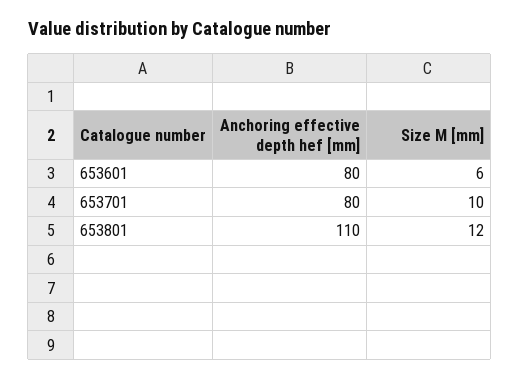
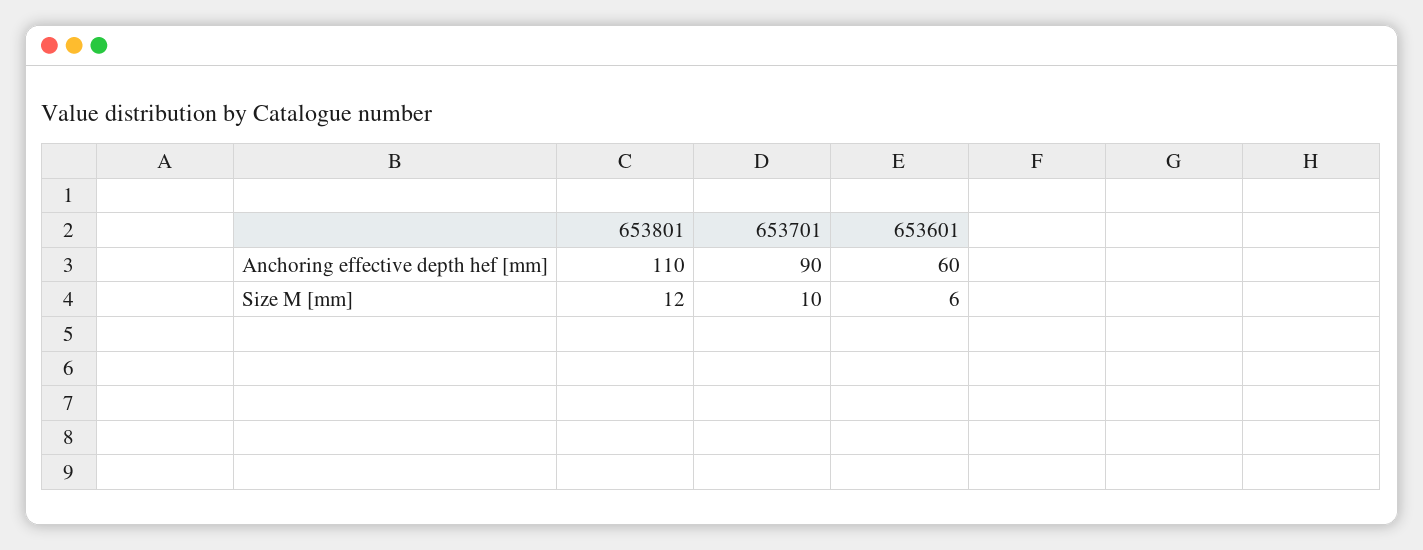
  {
    "Anchoring effective depth hef [mm]": {
-     "653601": 80,
+     "653601": 60,
-     "653701": 80,
+     "653701": 90,
      "653801": 110
    },
    "Size M [mm]": {
      "653601": 6,
      "653701": 10,
      "653801": 12
    }
  }

